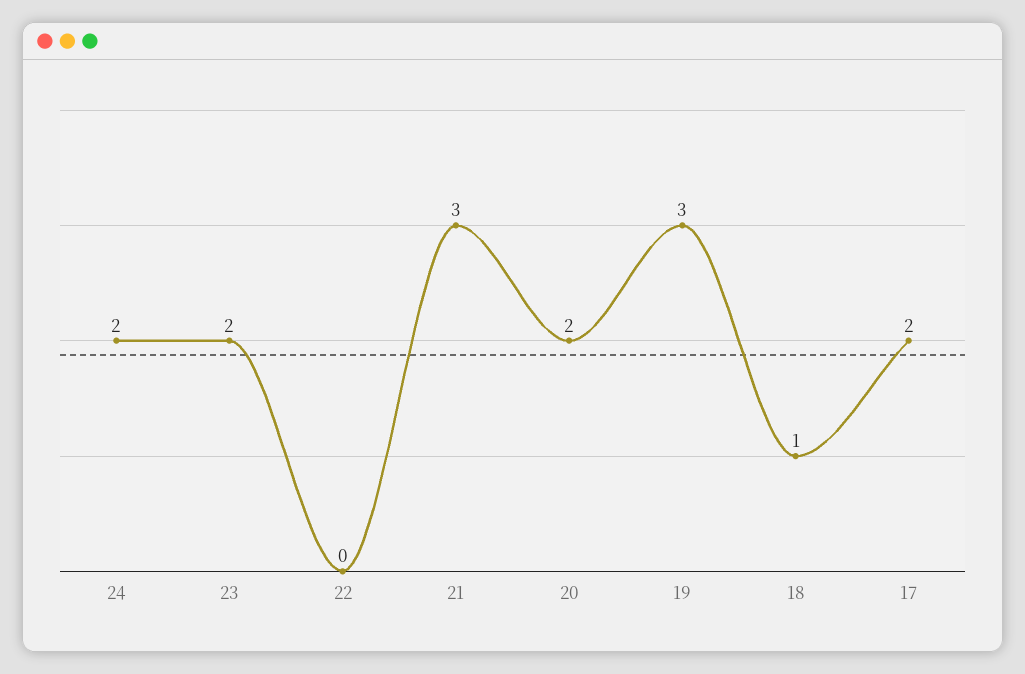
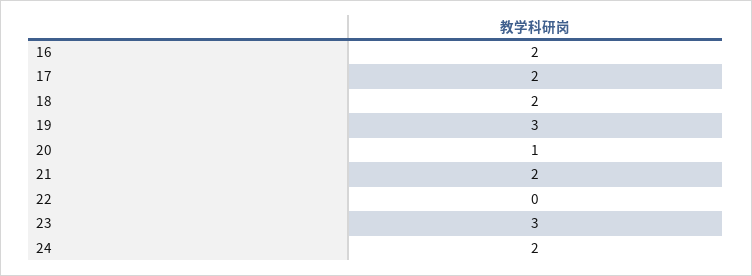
  {
    "24": 2,
-   "23": 2,
+   "23": 3,
    "22": 0,
-   "21": 3,
+   "21": 2,
-   "20": 2,
+   "20": 1,
    "19": 3,
-   "18": 1,
+   "18": 2,
-   "17": 2
+   "17": 2,
+   "16": 2
  }

